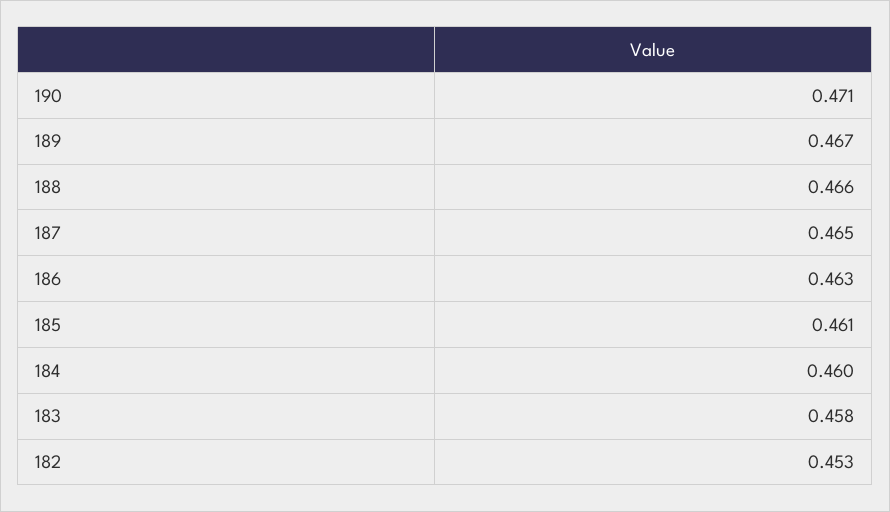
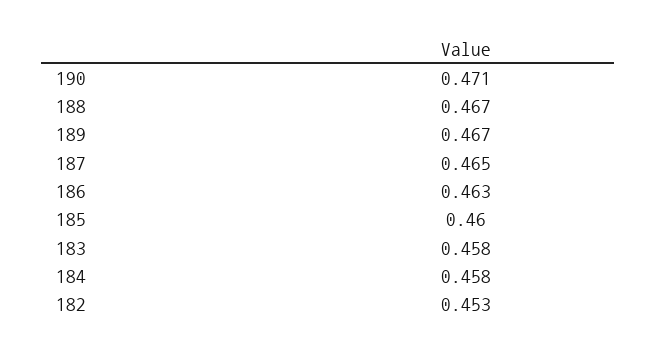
  {
    "190": 0.471,
    "189": 0.467,
-   "188": 0.466,
+   "188": 0.467,
    "187": 0.465,
    "186": 0.463,
-   "185": 0.461,
+   "185": 0.46,
-   "184": 0.46,
+   "184": 0.458,
    "183": 0.458,
    "182": 0.453
  }

